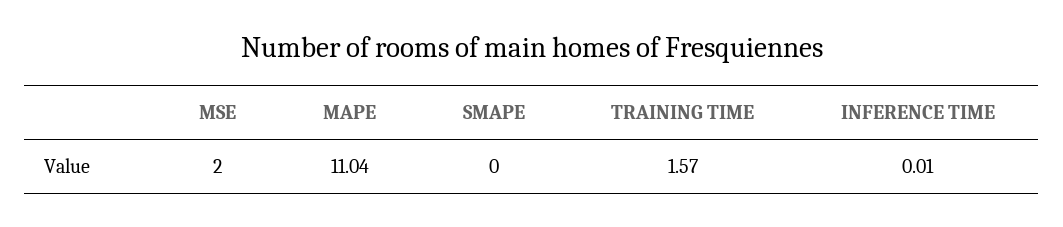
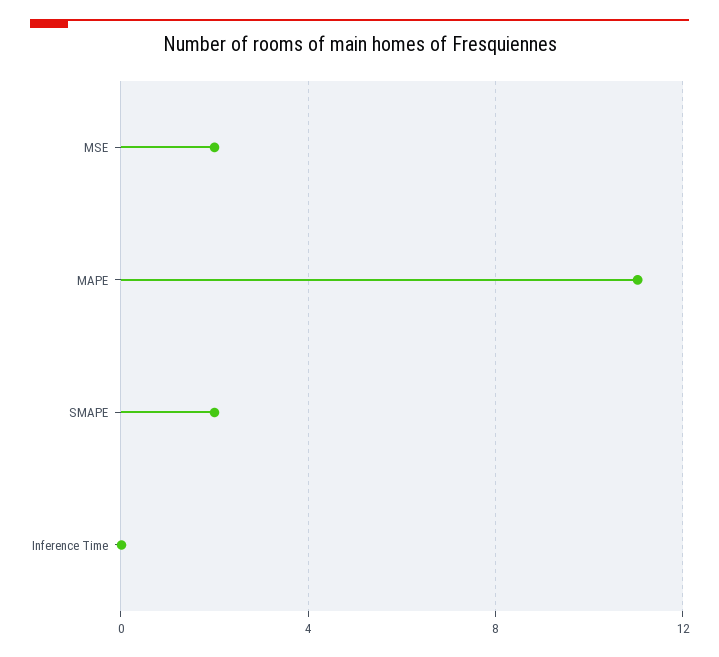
  {
    "MSE": 2,
    "MAPE": 11.04,
-   "SMAPE": 0,
+   "SMAPE": 2,
-   "TRAINING TIME": 1.57,
    "INFERENCE TIME": 0.01
  }

